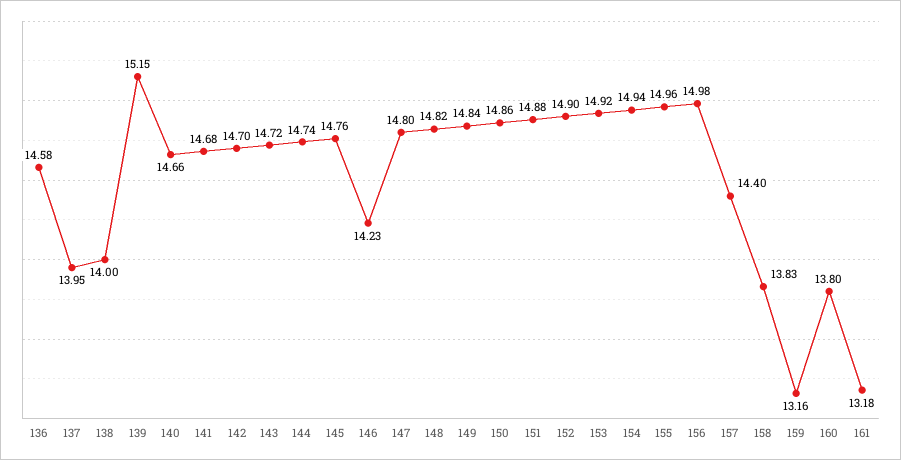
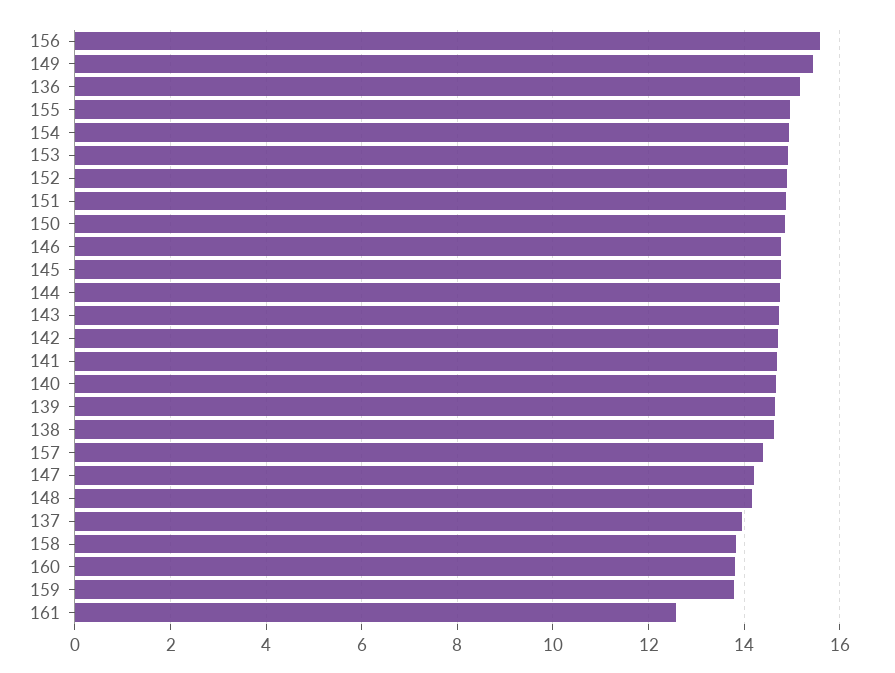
  {
-   "136": 14.58,
+   "136": 15.2,
    "137": 13.95,
-   "138": 14,
+   "138": 14.6,
-   "139": 15.15,
+   "139": 14.6,
    "140": 14.66,
    "141": 14.68,
    "142": 14.7,
    "143": 14.72,
    "144": 14.74,
    "145": 14.76,
-   "146": 14.23,
+   "146": 14.8,
-   "147": 14.8,
+   "147": 14.2,
-   "148": 14.82,
+   "148": 14.2,
-   "149": 14.84,
+   "149": 15.4,
    "150": 14.86,
    "151": 14.88,
    "152": 14.9,
    "153": 14.92,
    "154": 14.94,
    "155": 14.96,
-   "156": 14.98,
+   "156": 15.6,
    "157": 14.4,
    "158": 13.83,
-   "159": 13.16,
+   "159": 13.8,
    "160": 13.8,
-   "161": 13.18
+   "161": 12.6
  }

